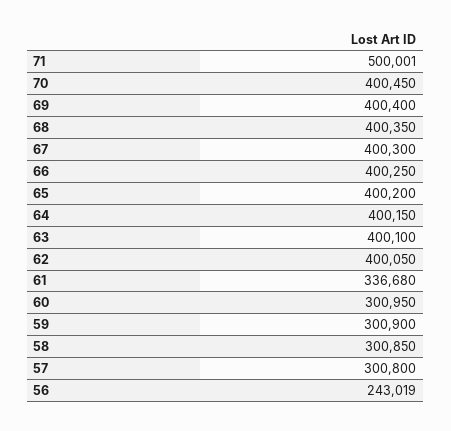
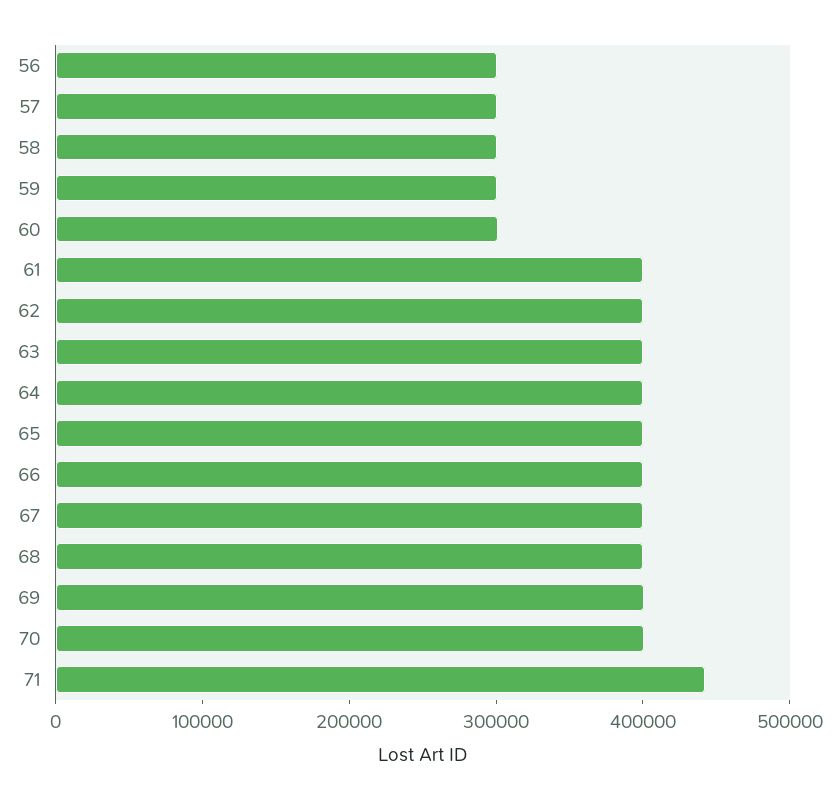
  {
-   "71": 500001,
+   "71": 440000,
    "70": 400450,
    "69": 400400,
    "68": 400350,
    "67": 400300,
    "66": 400250,
    "65": 400200,
    "64": 400150,
    "63": 400100,
    "62": 400050,
-   "61": 336680,
+   "61": 400000,
    "60": 300950,
    "59": 300900,
    "58": 300850,
    "57": 300800,
-   "56": 243019
+   "56": 300000
  }

